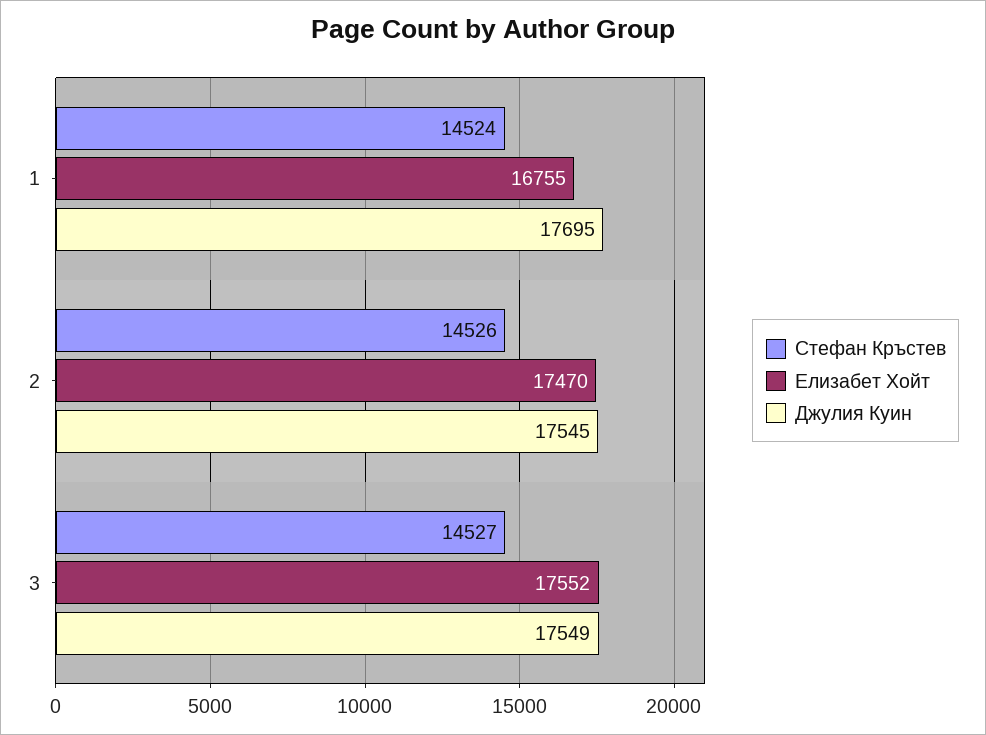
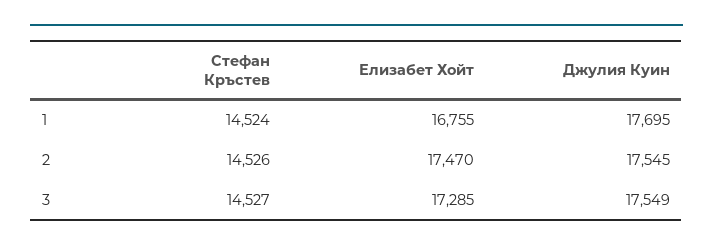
  {
    "Стефан Кръстев": {
      "1": 14524,
      "2": 14526,
      "3": 14527
    },
    "Елизабет Хойт": {
      "1": 16755,
      "2": 17470,
-     "3": 17552
+     "3": 17285
    },
    "Джулия Куин": {
      "1": 17695,
      "2": 17545,
      "3": 17549
    }
  }

